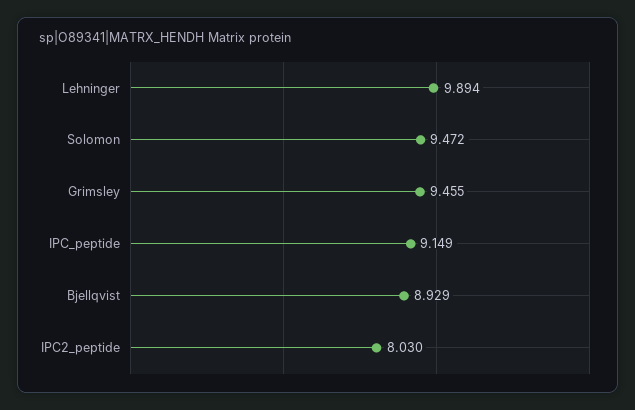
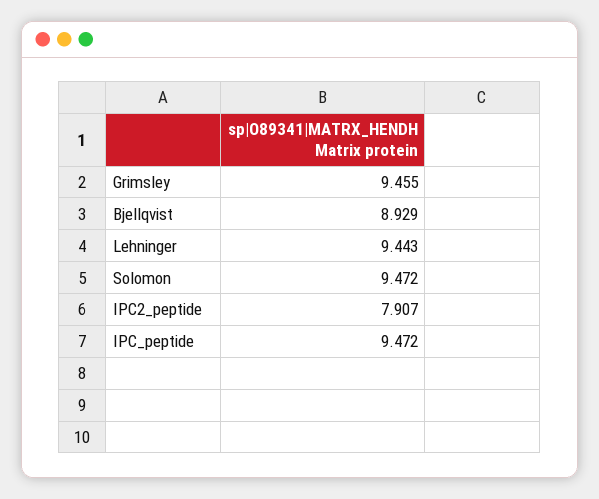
  {
-   "Lehninger": 9.894,
+   "Lehninger": 9.443,
    "Solomon": 9.472,
    "Grimsley": 9.455,
-   "IPC_peptide": 9.149,
+   "IPC_peptide": 9.472,
    "Bjellqvist": 8.929,
-   "IPC2_peptide": 8.03
+   "IPC2_peptide": 7.907
  }

